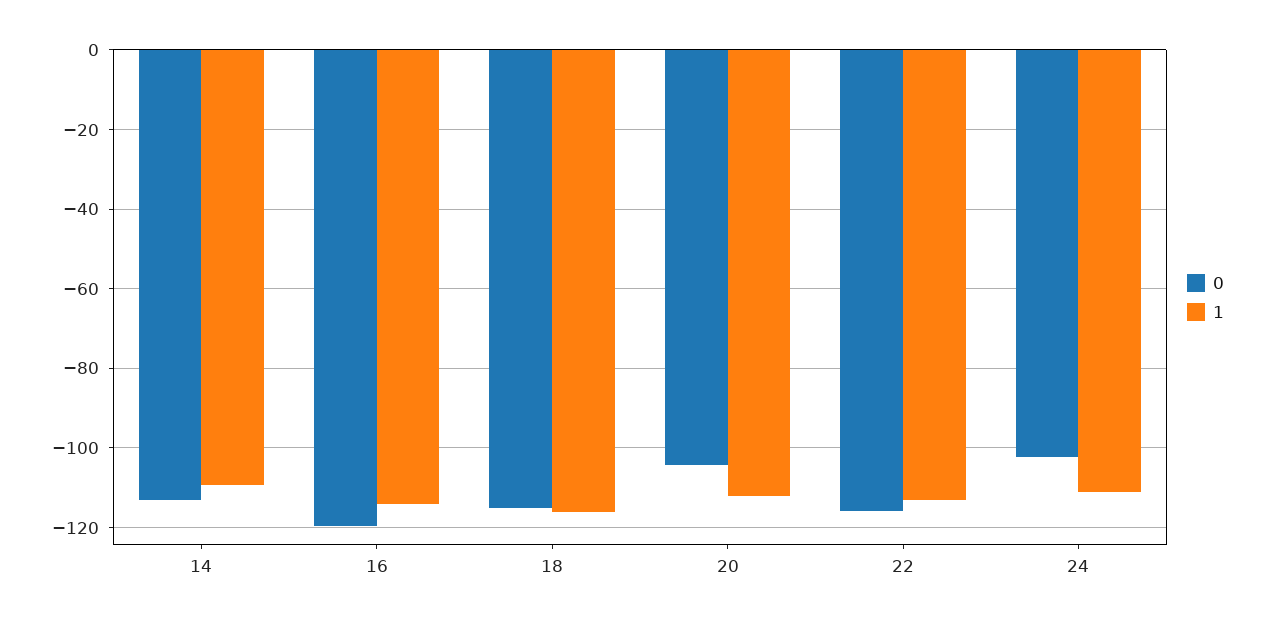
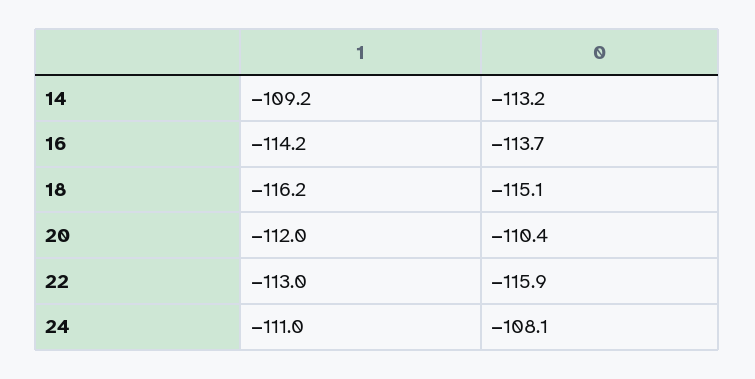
  {
    "0": {
      "14": -113.2,
-     "16": -120,
+     "16": -113.7,
      "18": -115.1,
-     "20": -104,
+     "20": -110.4,
      "22": -115.9,
-     "24": -102
+     "24": -108.1
    },
    "1": {
      "14": -109.2,
      "16": -114.2,
      "18": -116.2,
      "20": -112,
      "22": -113,
      "24": -111
    }
  }

